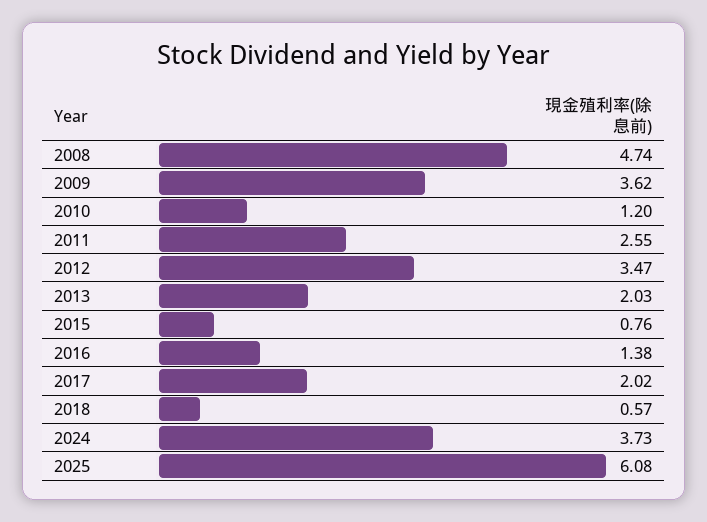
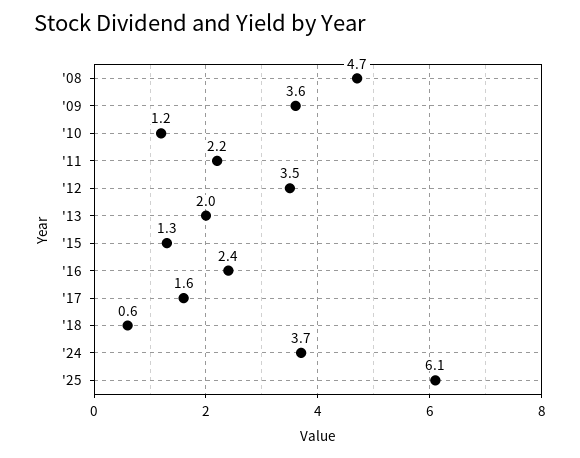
  {
    "2008": 4.74,
    "2009": 3.62,
    "2010": 1.2,
-   "2011": 2.55,
+   "2011": 2.2,
    "2012": 3.47,
    "2013": 2.03,
-   "2015": 0.76,
+   "2015": 1.3,
-   "2016": 1.38,
+   "2016": 2.4,
-   "2017": 2.02,
+   "2017": 1.6,
    "2018": 0.57,
    "2024": 3.73,
    "2025": 6.08
  }

